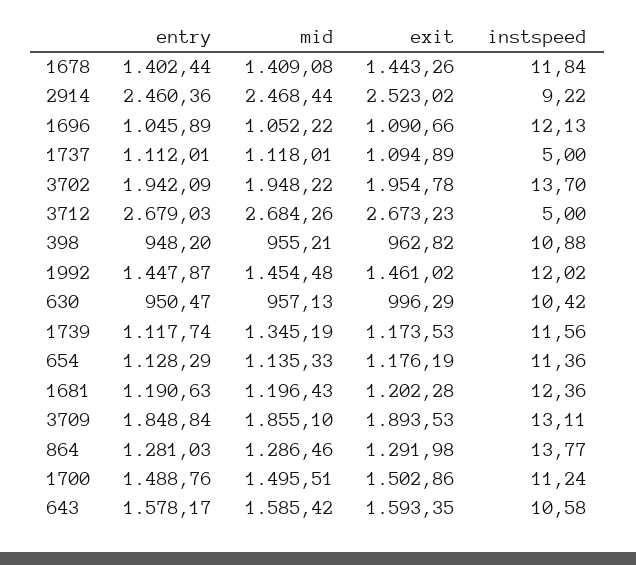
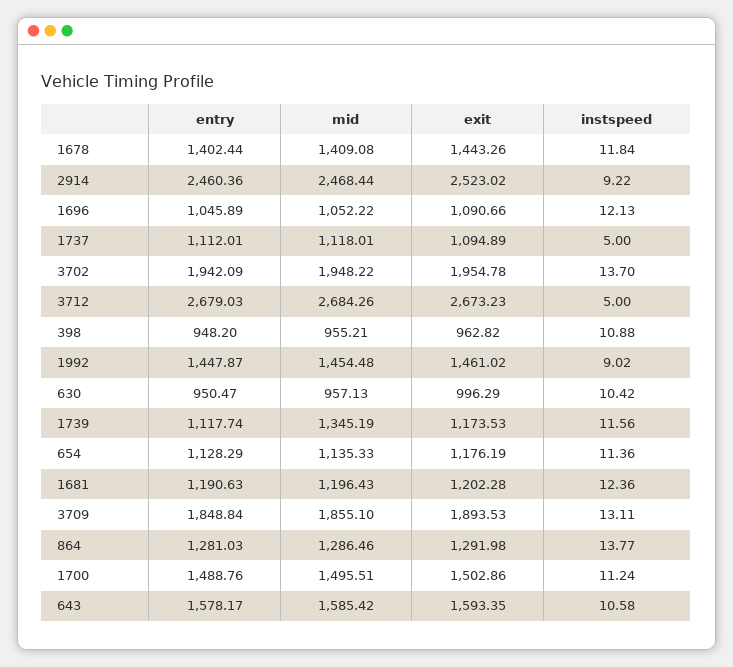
  {
    "entry": {
      "1678": 1402.44,
      "2914": 2460.36,
      "1696": 1045.89,
      "1737": 1112.01,
      "3702": 1942.09,
      "3712": 2679.03,
      "398": 948.2,
      "1992": 1447.87,
      "630": 950.47,
      "1739": 1117.74,
      "654": 1128.29,
      "1681": 1190.63,
      "3709": 1848.84,
      "864": 1281.03,
      "1700": 1488.76,
      "643": 1578.17
    },
    "mid": {
      "1678": 1409.08,
      "2914": 2468.44,
      "1696": 1052.22,
      "1737": 1118.01,
      "3702": 1948.22,
      "3712": 2684.26,
      "398": 955.21,
      "1992": 1454.48,
      "630": 957.13,
      "1739": 1345.19,
      "654": 1135.33,
      "1681": 1196.43,
      "3709": 1855.1,
      "864": 1286.46,
      "1700": 1495.51,
      "643": 1585.42
    },
    "exit": {
      "1678": 1443.26,
      "2914": 2523.02,
      "1696": 1090.66,
      "1737": 1094.89,
      "3702": 1954.78,
      "3712": 2673.23,
      "398": 962.82,
      "1992": 1461.02,
      "630": 996.29,
      "1739": 1173.53,
      "654": 1176.19,
      "1681": 1202.28,
      "3709": 1893.53,
      "864": 1291.98,
      "1700": 1502.86,
      "643": 1593.35
    },
    "instspeed": {
      "1678": 11.84,
      "2914": 9.22,
      "1696": 12.13,
      "1737": 5,
      "3702": 13.7,
      "3712": 5,
      "398": 10.88,
-     "1992": 12.02,
+     "1992": 9.02,
      "630": 10.42,
      "1739": 11.56,
      "654": 11.36,
      "1681": 12.36,
      "3709": 13.11,
      "864": 13.77,
      "1700": 11.24,
      "643": 10.58
    }
  }

